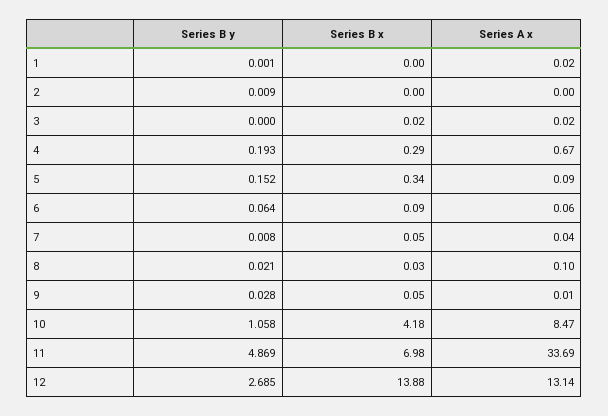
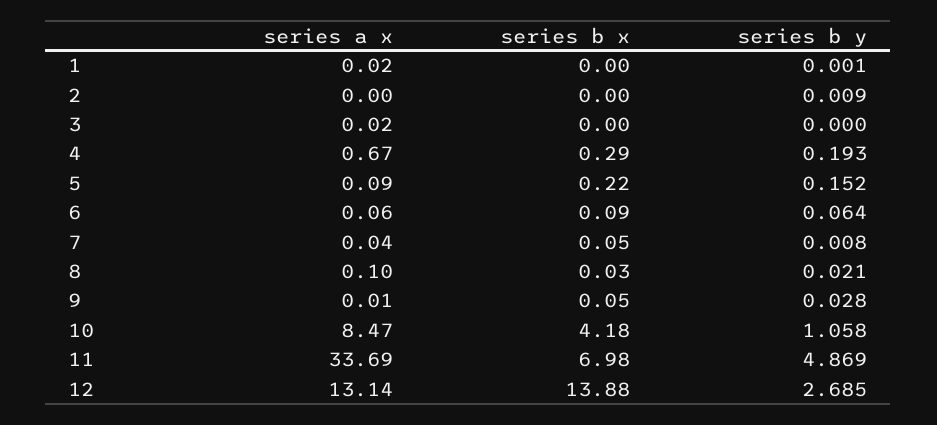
  {
    "Series B y": {
      "1": 0.001,
      "2": 0.009,
      "3": 0,
      "4": 0.193,
      "5": 0.152,
      "6": 0.064,
      "7": 0.008,
      "8": 0.021,
      "9": 0.028,
      "10": 1.058,
      "11": 4.869,
      "12": 2.685
    },
    "Series B x": {
      "1": 0,
      "2": 0,
-     "3": 0.02,
+     "3": 0,
      "4": 0.29,
-     "5": 0.34,
+     "5": 0.22,
      "6": 0.09,
      "7": 0.05,
      "8": 0.03,
      "9": 0.05,
      "10": 4.18,
      "11": 6.98,
      "12": 13.88
    },
    "Series A x": {
      "1": 0.02,
      "2": 0,
      "3": 0.02,
      "4": 0.67,
      "5": 0.09,
      "6": 0.06,
      "7": 0.04,
      "8": 0.1,
      "9": 0.01,
      "10": 8.47,
      "11": 33.69,
      "12": 13.14
    }
  }

